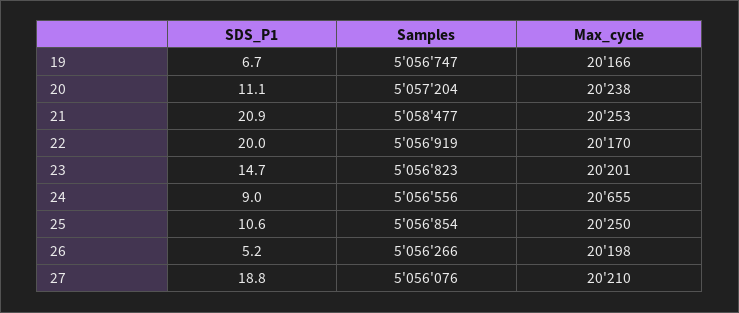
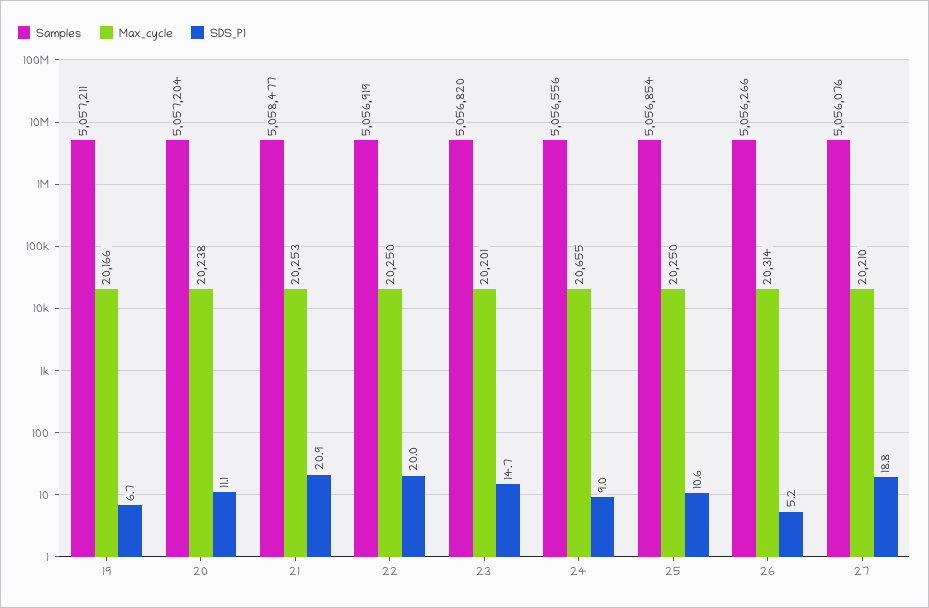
  {
    "SDS_P1": {
      "19": 6.7,
      "20": 11.1,
      "21": 20.9,
      "22": 20,
      "23": 14.7,
      "24": 9,
      "25": 10.6,
      "26": 5.2,
      "27": 18.8
    },
    "Samples": {
-     "19": 5056747,
+     "19": 5057211,
      "20": 5057204,
      "21": 5058477,
      "22": 5056919,
-     "23": 5056823,
+     "23": 5056820,
      "24": 5056556,
      "25": 5056854,
      "26": 5056266,
      "27": 5056076
    },
    "Max_cycle": {
      "19": 20166,
      "20": 20238,
      "21": 20253,
-     "22": 20170,
+     "22": 20250,
      "23": 20201,
      "24": 20655,
      "25": 20250,
-     "26": 20198,
+     "26": 20314,
      "27": 20210
    }
  }

